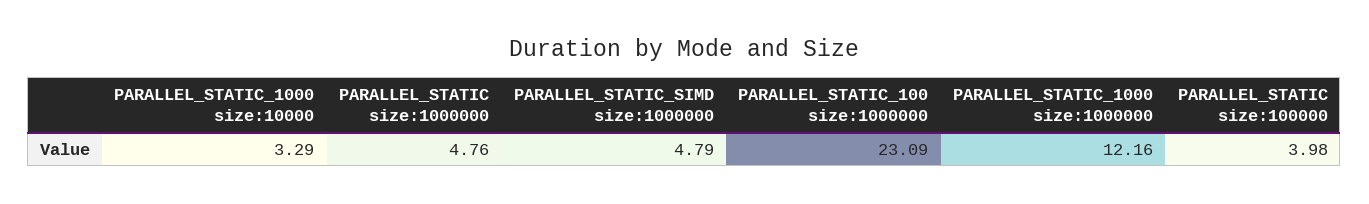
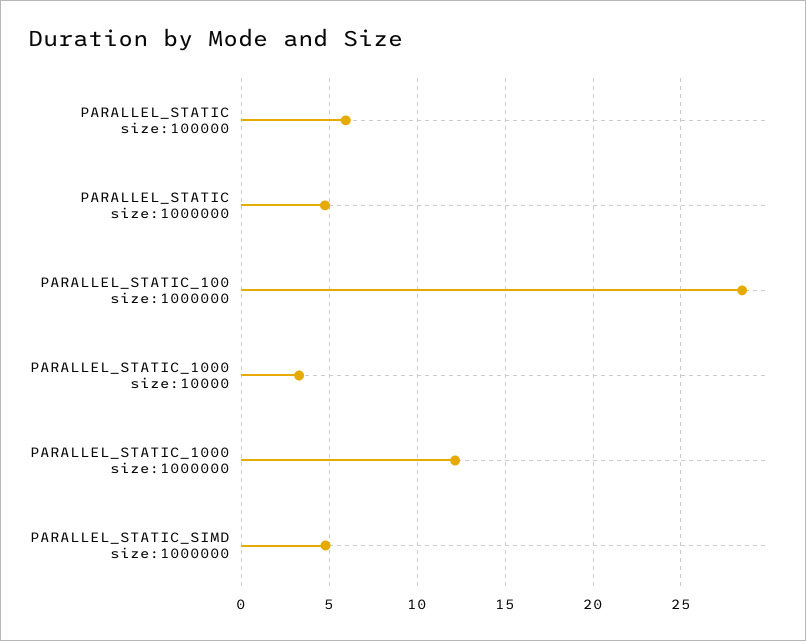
  {
    "PARALLEL_STATIC_1000 size:10000": 3.29,
    "PARALLEL_STATIC size:1000000": 4.76,
    "PARALLEL_STATIC_SIMD size:1000000": 4.79,
-   "PARALLEL_STATIC_100 size:1000000": 23.09,
+   "PARALLEL_STATIC_100 size:1000000": 28.5,
    "PARALLEL_STATIC_1000 size:1000000": 12.16,
-   "PARALLEL_STATIC size:100000": 3.98
+   "PARALLEL_STATIC size:100000": 6
  }

